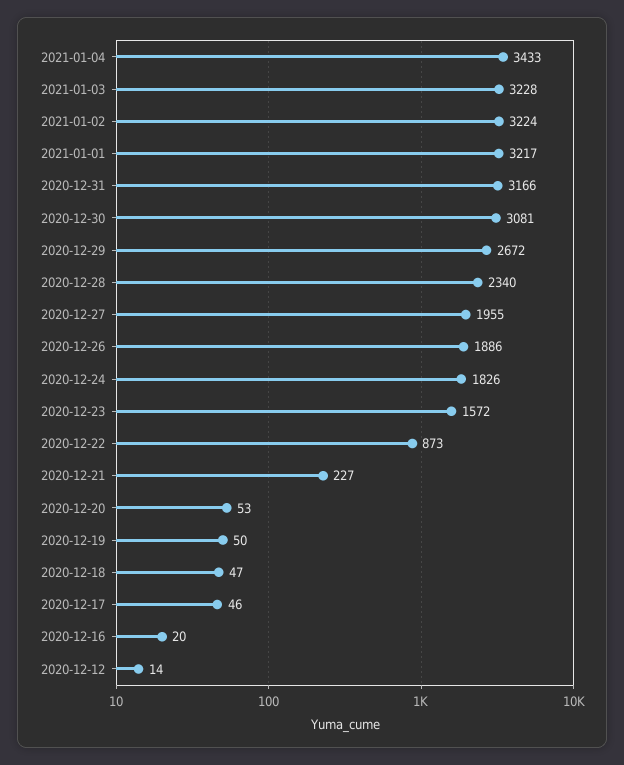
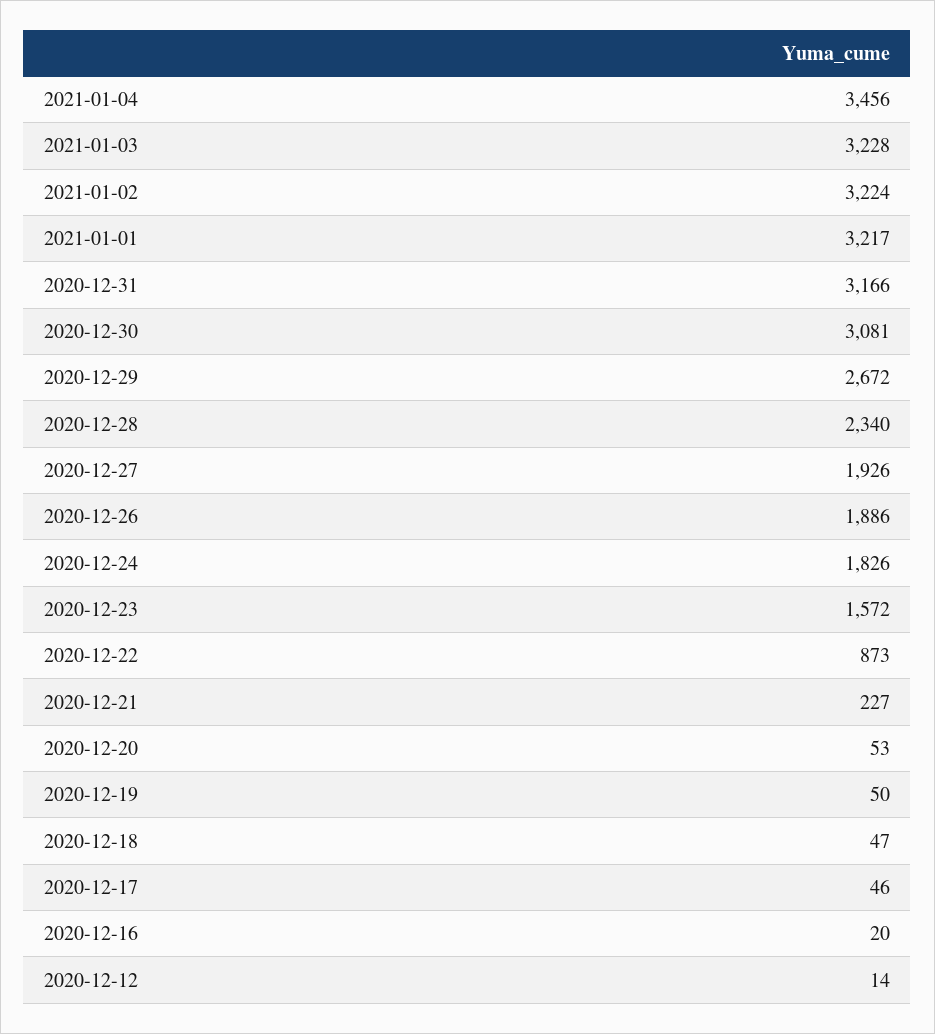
  {
-   "2021-01-04": 3433,
+   "2021-01-04": 3456,
    "2021-01-03": 3228,
    "2021-01-02": 3224,
    "2021-01-01": 3217,
    "2020-12-31": 3166,
    "2020-12-30": 3081,
    "2020-12-29": 2672,
    "2020-12-28": 2340,
-   "2020-12-27": 1955,
+   "2020-12-27": 1926,
    "2020-12-26": 1886,
    "2020-12-24": 1826,
    "2020-12-23": 1572,
    "2020-12-22": 873,
    "2020-12-21": 227,
    "2020-12-20": 53,
    "2020-12-19": 50,
    "2020-12-18": 47,
    "2020-12-17": 46,
    "2020-12-16": 20,
    "2020-12-12": 14
  }

